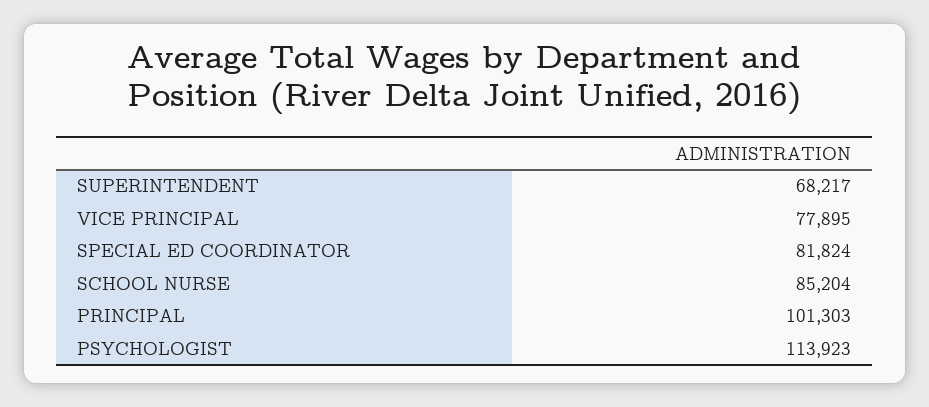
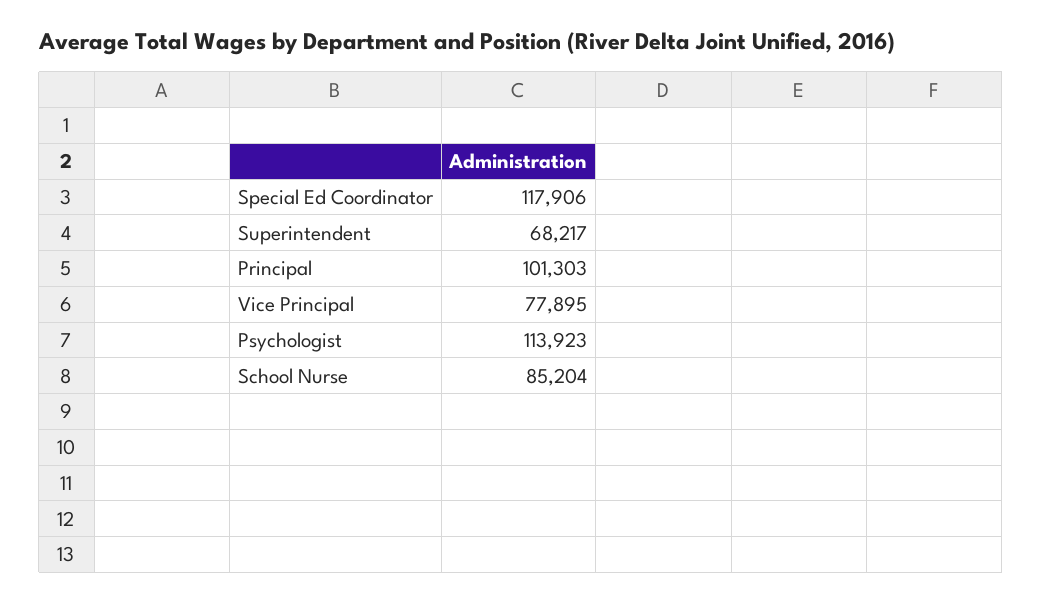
  {
    "SUPERINTENDENT": 68217,
    "VICE PRINCIPAL": 77895,
-   "SPECIAL ED COORDINATOR": 81824,
+   "SPECIAL ED COORDINATOR": 117906,
    "SCHOOL NURSE": 85204,
    "PRINCIPAL": 101303,
    "PSYCHOLOGIST": 113923
  }

